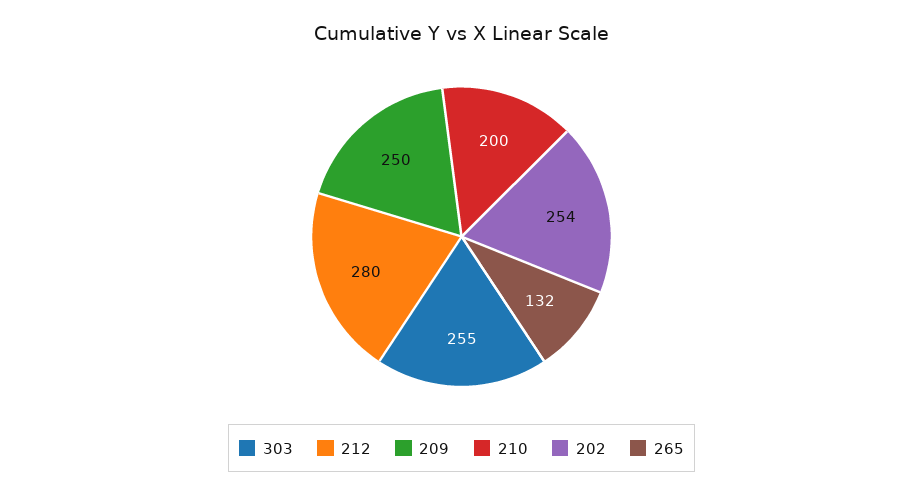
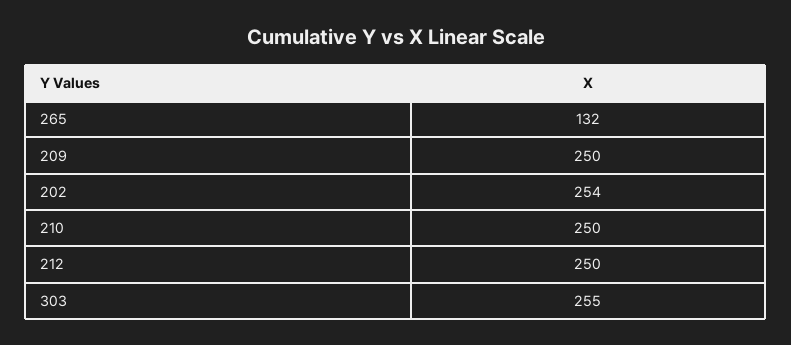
  {
    "303": 255,
-   "212": 280,
+   "212": 250,
    "209": 250,
-   "210": 200,
+   "210": 250,
    "202": 254,
    "265": 132
  }

